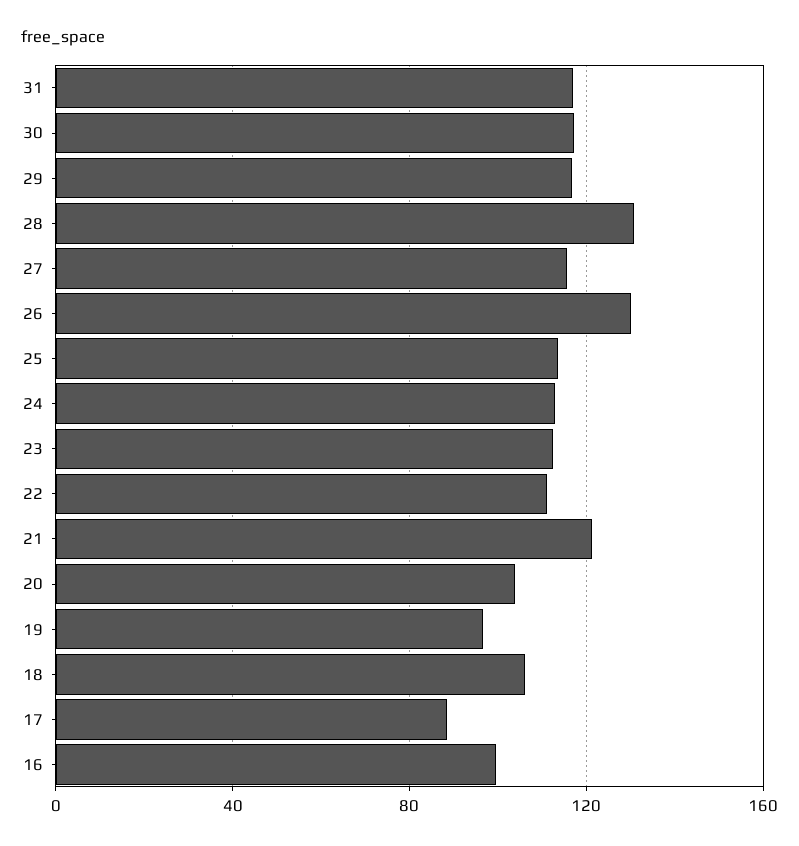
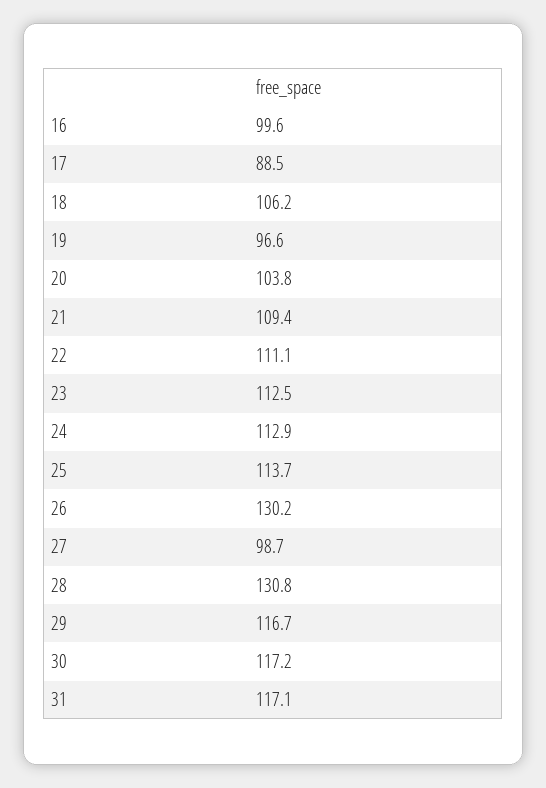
  {
    "31": 117.1,
    "30": 117.2,
    "29": 116.7,
    "28": 130.8,
-   "27": 115,
+   "27": 98.7,
    "26": 130.2,
    "25": 113.7,
    "24": 112.9,
    "23": 112.5,
    "22": 111.1,
-   "21": 120,
+   "21": 109.4,
    "20": 103.8,
    "19": 96.6,
    "18": 106.2,
    "17": 88.5,
    "16": 99.6
  }

